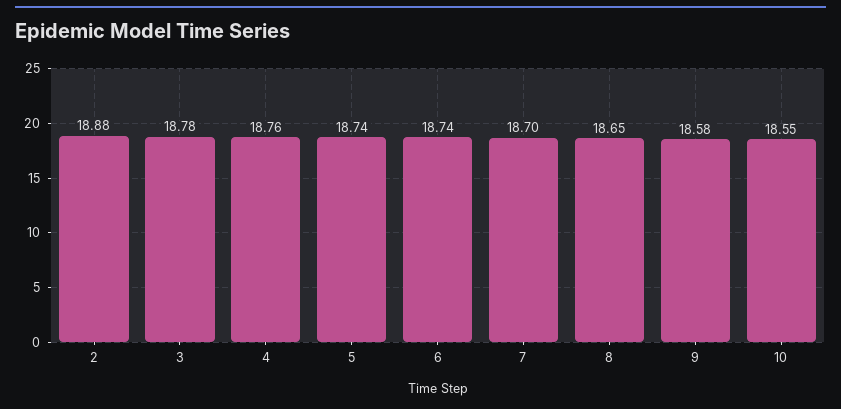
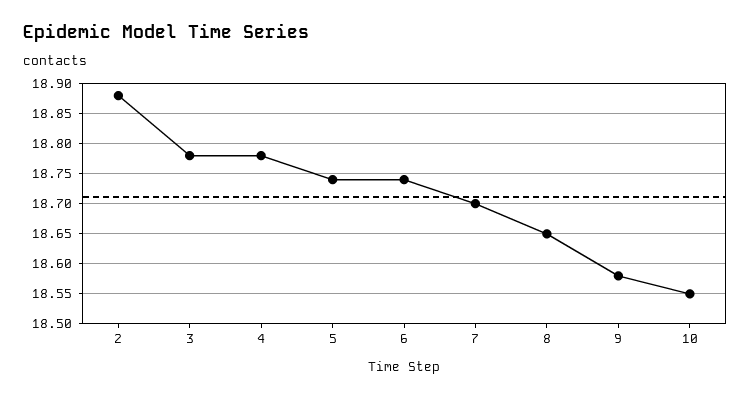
  {
    "2": 18.88,
    "3": 18.78,
-   "4": 18.76,
+   "4": 18.78,
    "5": 18.74,
    "6": 18.74,
    "7": 18.7,
    "8": 18.65,
    "9": 18.58,
    "10": 18.55
  }

